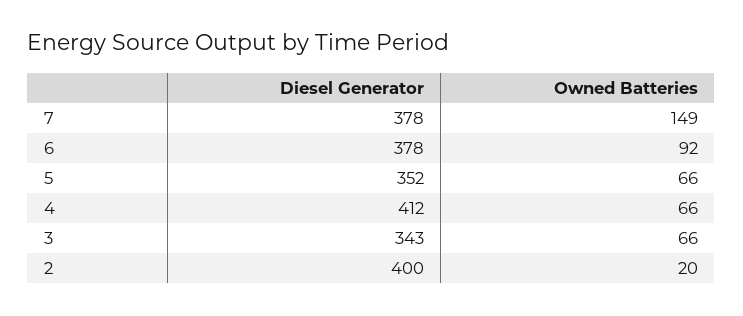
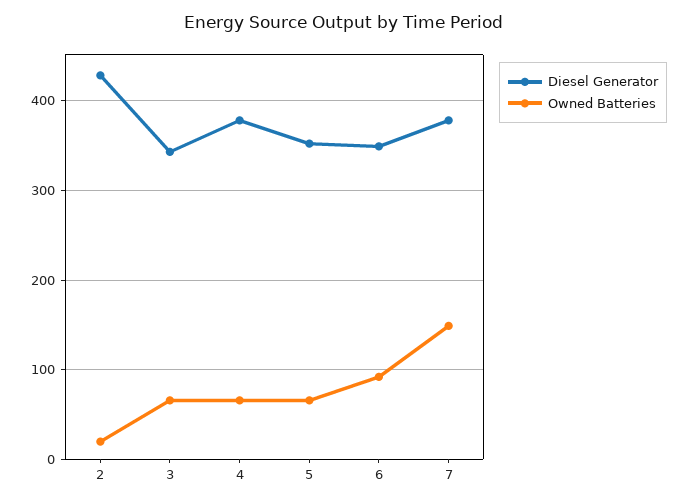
  {
    "Diesel Generator": {
      "7": 378,
-     "6": 378,
+     "6": 350,
      "5": 352,
-     "4": 412,
+     "4": 380,
      "3": 343,
-     "2": 400
+     "2": 430
    },
    "Owned Batteries": {
      "7": 149,
      "6": 92,
      "5": 66,
      "4": 66,
      "3": 66,
      "2": 20
    }
  }

